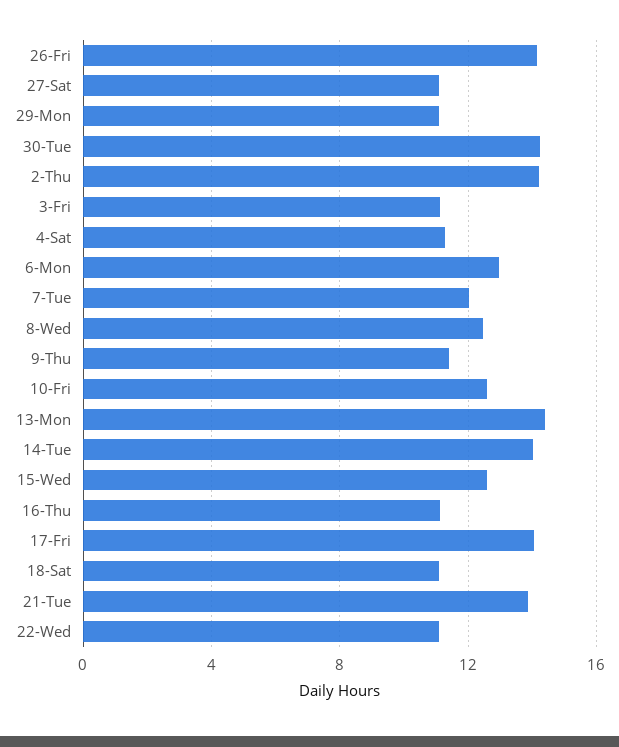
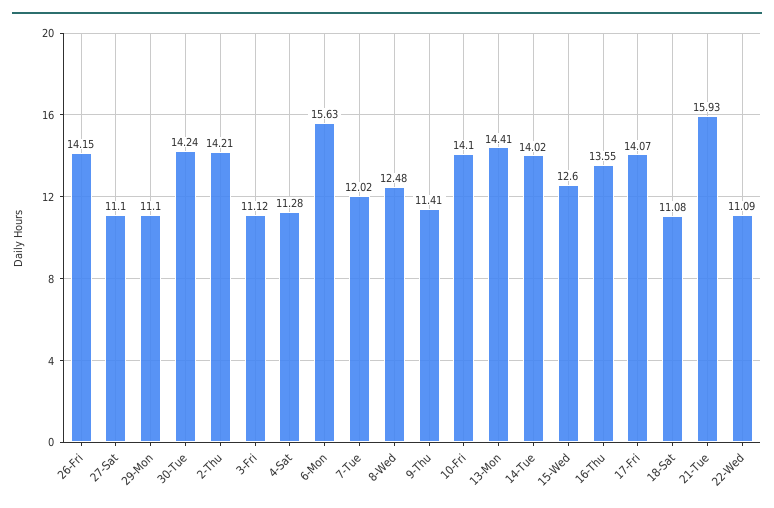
  {
    "26-Fri": 14.15,
    "27-Sat": 11.1,
    "29-Mon": 11.1,
    "30-Tue": 14.24,
    "2-Thu": 14.21,
    "3-Fri": 11.12,
    "4-Sat": 11.28,
-   "6-Mon": 13,
+   "6-Mon": 15.63,
    "7-Tue": 12.02,
    "8-Wed": 12.48,
    "9-Thu": 11.41,
-   "10-Fri": 12.5,
+   "10-Fri": 14.1,
    "13-Mon": 14.41,
    "14-Tue": 14.02,
    "15-Wed": 12.6,
-   "16-Thu": 11,
+   "16-Thu": 13.55,
    "17-Fri": 14.07,
    "18-Sat": 11.08,
-   "21-Tue": 14,
+   "21-Tue": 15.93,
    "22-Wed": 11.09
  }

